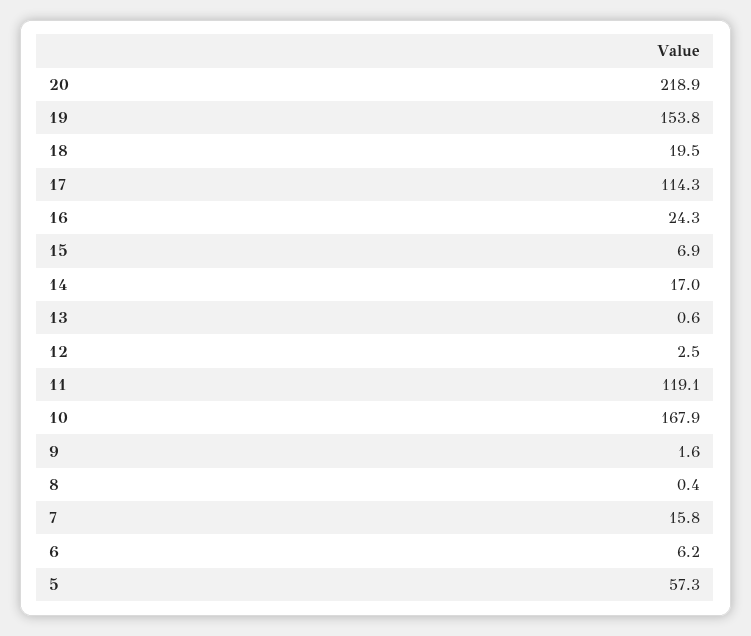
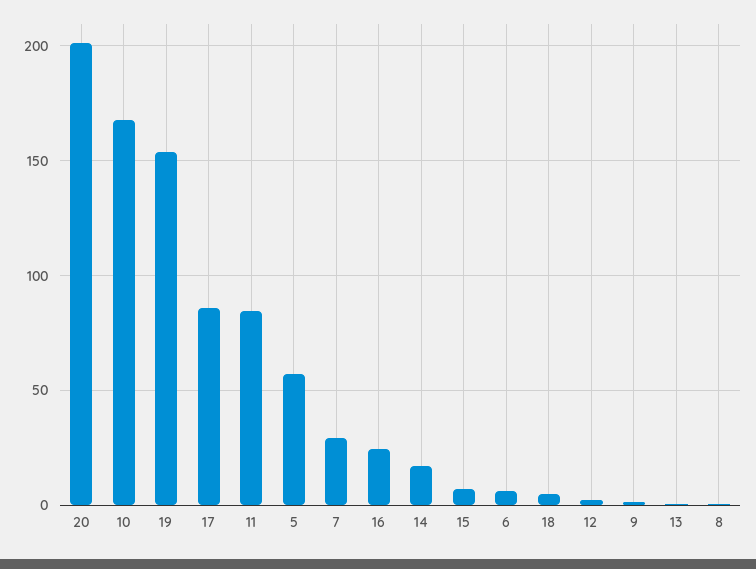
  {
-   "20": 218.9,
+   "20": 200,
    "19": 153.8,
-   "18": 19.5,
+   "18": 5,
-   "17": 114.3,
+   "17": 85,
    "16": 24.3,
    "15": 6.9,
    "14": 17,
    "13": 0.6,
    "12": 2.5,
-   "11": 119.1,
+   "11": 85,
    "10": 167.9,
    "9": 1.6,
    "8": 0.4,
-   "7": 15.8,
+   "7": 30,
    "6": 6.2,
    "5": 57.3
  }

